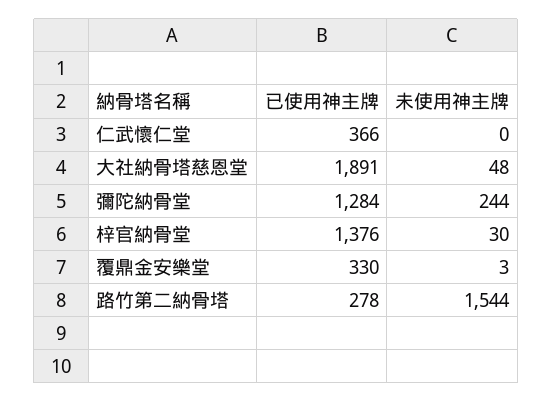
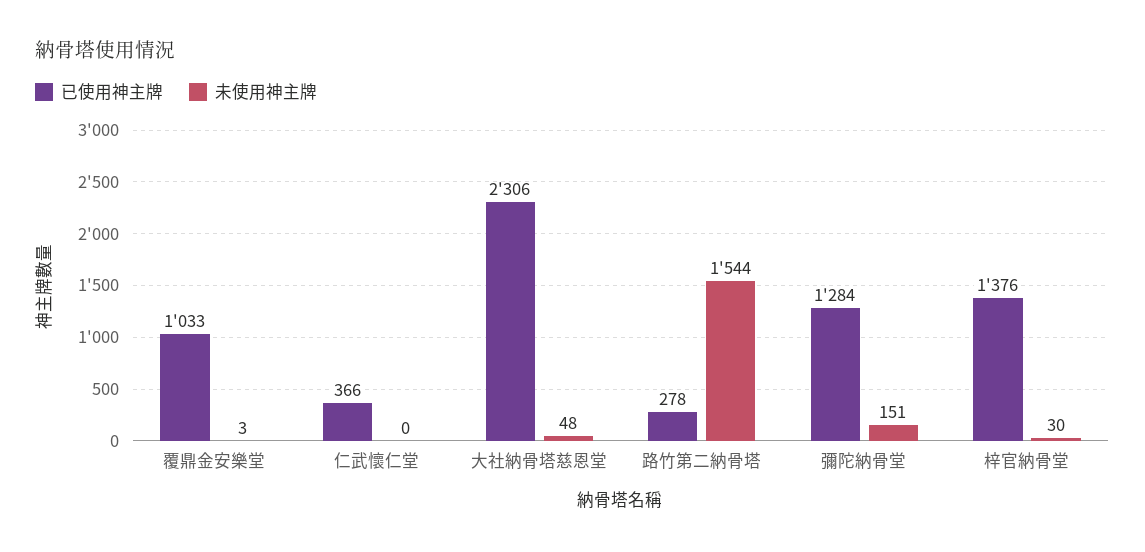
  {
    "已使用神主牌": {
      "仁武懷仁堂": 366,
-     "大社納骨塔慈恩堂": 1891,
+     "大社納骨塔慈恩堂": 2306,
      "彌陀納骨堂": 1284,
      "梓官納骨堂": 1376,
-     "覆鼎金安樂堂": 330,
+     "覆鼎金安樂堂": 1033,
      "路竹第二納骨塔": 278
    },
    "未使用神主牌": {
      "仁武懷仁堂": 0,
      "大社納骨塔慈恩堂": 48,
-     "彌陀納骨堂": 244,
+     "彌陀納骨堂": 151,
      "梓官納骨堂": 30,
      "覆鼎金安樂堂": 3,
      "路竹第二納骨塔": 1544
    }
  }

